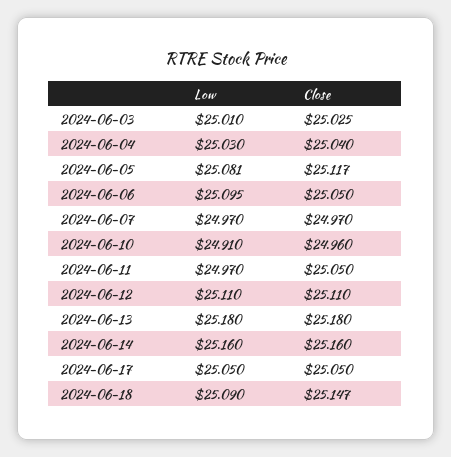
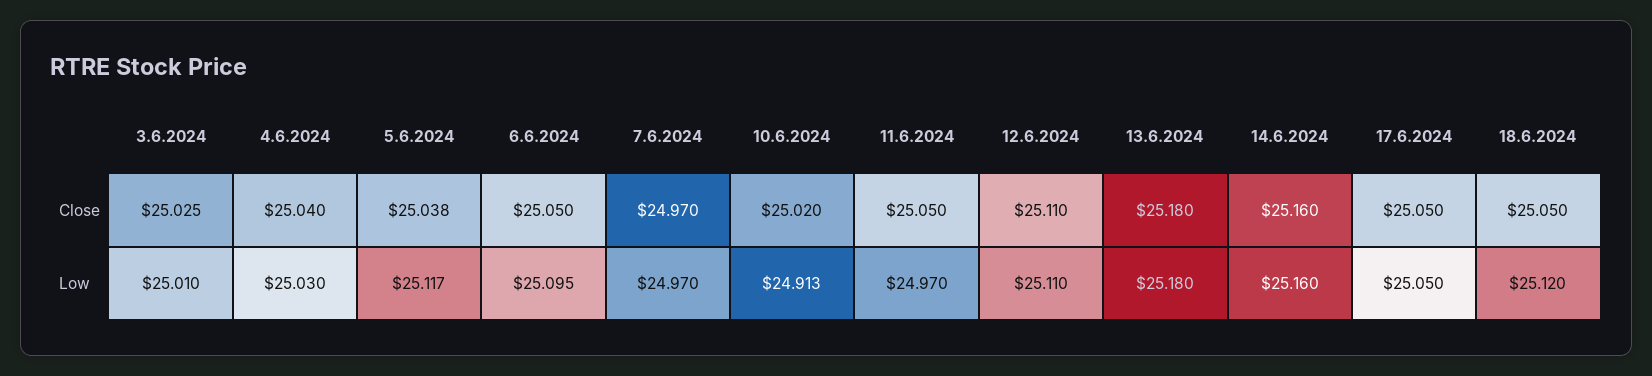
  {
    "Low": {
      "2024-06-03": 25.01,
      "2024-06-04": 25.03,
-     "2024-06-05": 25.081,
+     "2024-06-05": 25.117,
      "2024-06-06": 25.095,
      "2024-06-07": 24.97,
-     "2024-06-10": 24.91,
+     "2024-06-10": 24.913,
      "2024-06-11": 24.97,
      "2024-06-12": 25.11,
      "2024-06-13": 25.18,
      "2024-06-14": 25.16,
      "2024-06-17": 25.05,
-     "2024-06-18": 25.09
+     "2024-06-18": 25.12
    },
    "Close": {
      "2024-06-03": 25.025,
      "2024-06-04": 25.04,
-     "2024-06-05": 25.117,
+     "2024-06-05": 25.038,
      "2024-06-06": 25.05,
      "2024-06-07": 24.97,
-     "2024-06-10": 24.96,
+     "2024-06-10": 25.02,
      "2024-06-11": 25.05,
      "2024-06-12": 25.11,
      "2024-06-13": 25.18,
      "2024-06-14": 25.16,
      "2024-06-17": 25.05,
-     "2024-06-18": 25.147
+     "2024-06-18": 25.05
    }
  }

